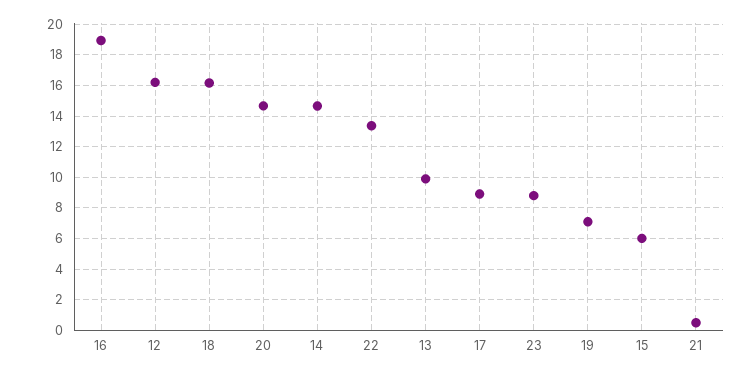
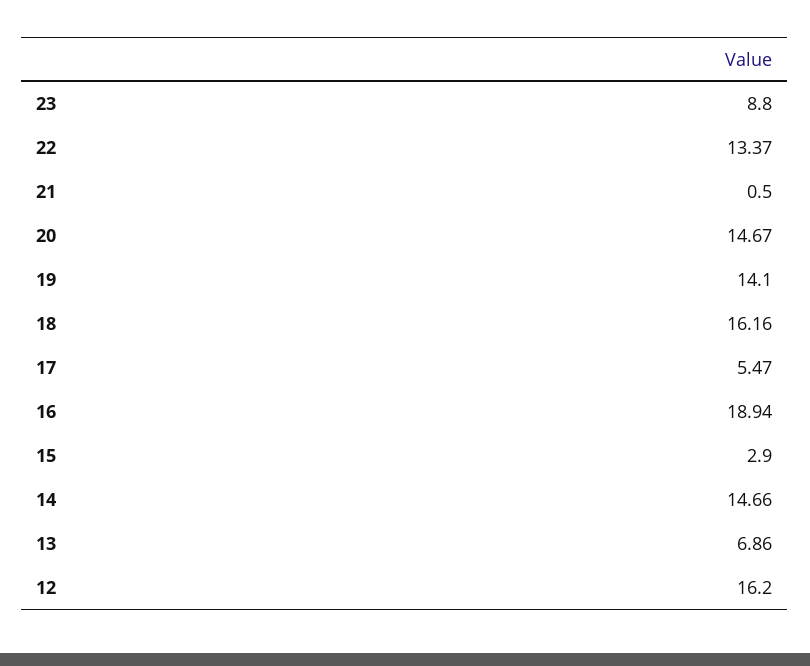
  {
    "16": 18.94,
    "12": 16.2,
    "18": 16.16,
    "20": 14.67,
    "14": 14.66,
    "22": 13.37,
-   "13": 10,
+   "13": 6.86,
-   "17": 9,
+   "17": 5.47,
    "23": 8.8,
-   "19": 7,
+   "19": 14.1,
-   "15": 6,
+   "15": 2.9,
    "21": 0.5
  }

